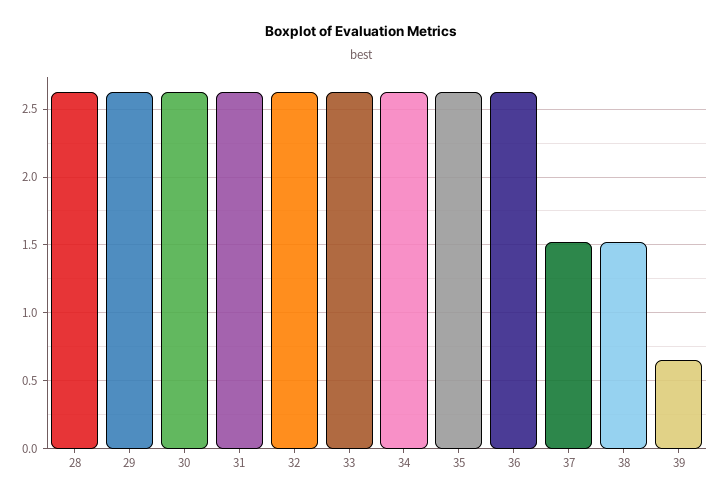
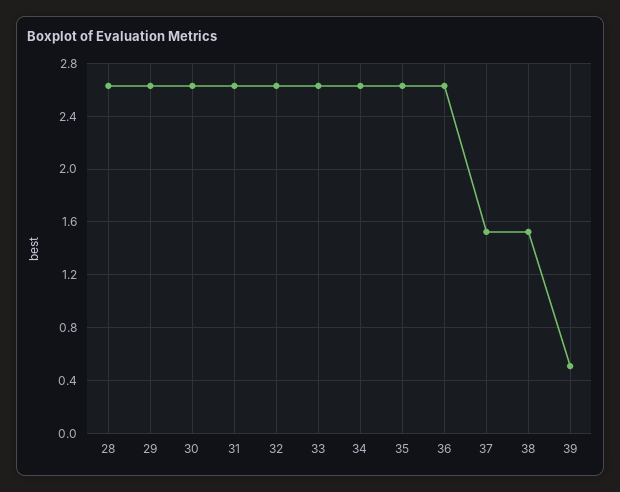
  {
    "28": 2.65,
    "29": 2.65,
    "30": 2.65,
    "31": 2.65,
    "32": 2.65,
    "33": 2.65,
    "34": 2.65,
    "35": 2.65,
    "36": 2.65,
    "37": 1.55,
    "38": 1.55,
-   "39": 0.65
+   "39": 0.5
  }

